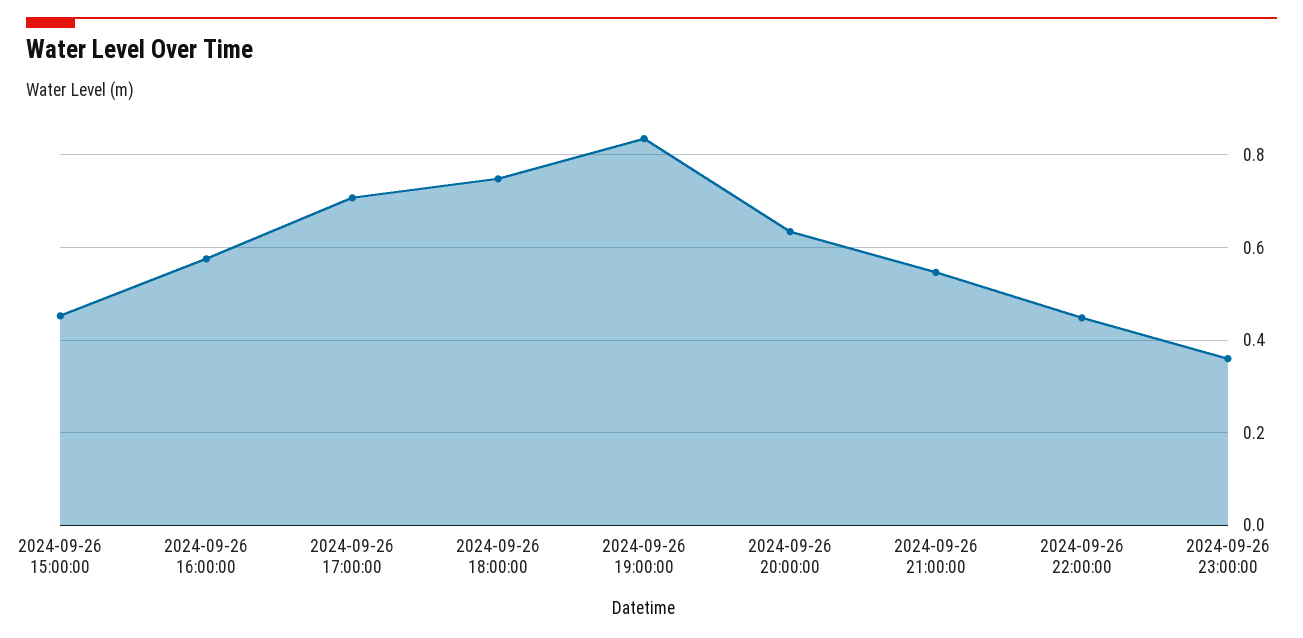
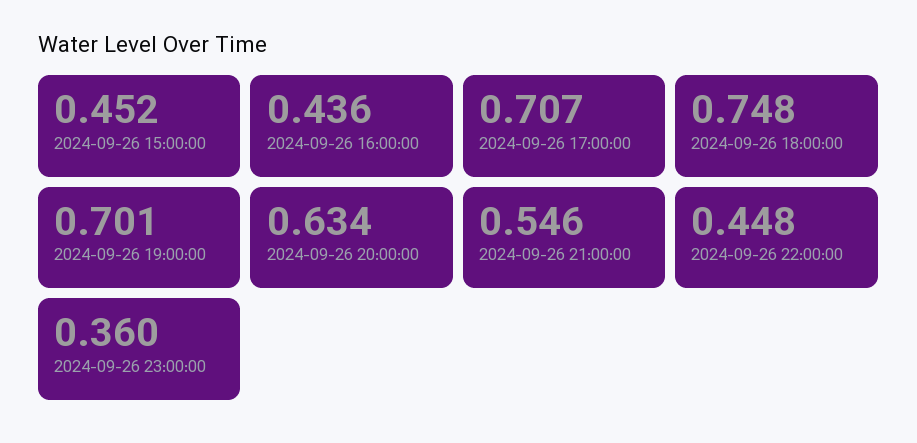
  {
    "2024-09-26 15:00:00": 0.452,
-   "2024-09-26 16:00:00": 0.58,
+   "2024-09-26 16:00:00": 0.436,
    "2024-09-26 17:00:00": 0.707,
    "2024-09-26 18:00:00": 0.748,
-   "2024-09-26 19:00:00": 0.84,
+   "2024-09-26 19:00:00": 0.701,
    "2024-09-26 20:00:00": 0.634,
    "2024-09-26 21:00:00": 0.546,
    "2024-09-26 22:00:00": 0.448,
    "2024-09-26 23:00:00": 0.36
  }

